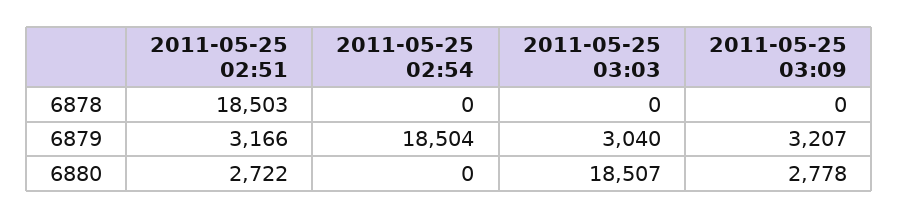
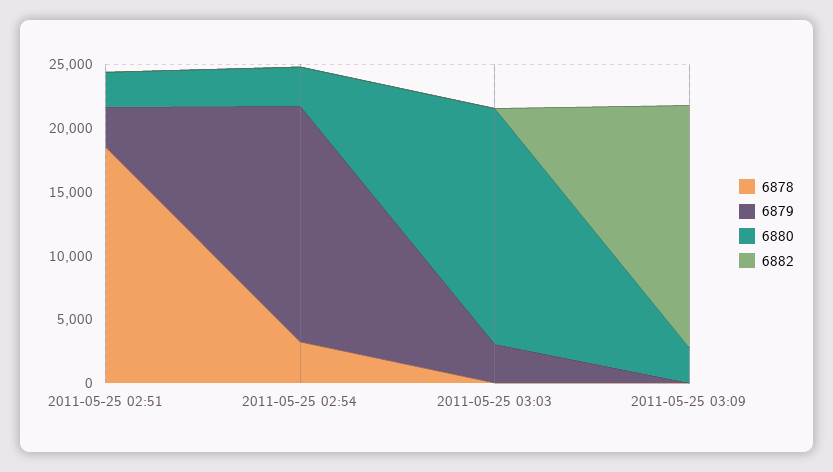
  {
    "6878": {
      "2011-05-25 02:51": 18503,
-     "2011-05-25 02:54": 0,
+     "2011-05-25 02:54": 3000,
      "2011-05-25 03:03": 0,
      "2011-05-25 03:09": 0
    },
    "6879": {
      "2011-05-25 02:51": 3166,
      "2011-05-25 02:54": 18504,
      "2011-05-25 03:03": 3040,
-     "2011-05-25 03:09": 3207
+     "2011-05-25 03:09": 0
    },
    "6880": {
      "2011-05-25 02:51": 2722,
-     "2011-05-25 02:54": 0,
+     "2011-05-25 02:54": 3000,
      "2011-05-25 03:03": 18507,
      "2011-05-25 03:09": 2778
-   }
+   },
+   "6882": {
+     "2011-05-25 02:51": 0,
+     "2011-05-25 02:54": 0,
+     "2011-05-25 03:03": 0,
+     "2011-05-25 03:09": 19000
+   }
  }

